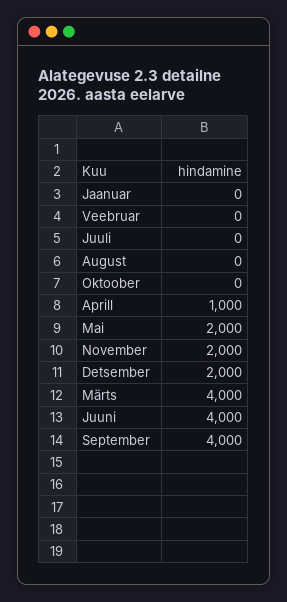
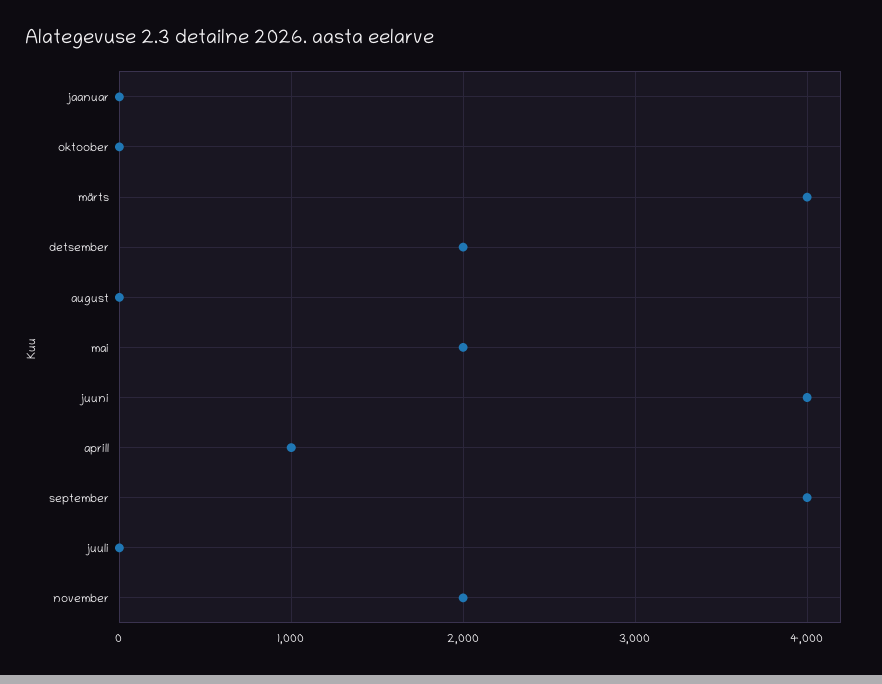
  {
    "Jaanuar": 0,
-   "Veebruar": 0,
    "Juuli": 0,
    "August": 0,
    "Oktoober": 0,
    "Aprill": 1000,
    "Mai": 2000,
    "November": 2000,
    "Detsember": 2000,
    "Märts": 4000,
    "Juuni": 4000,
    "September": 4000
  }

